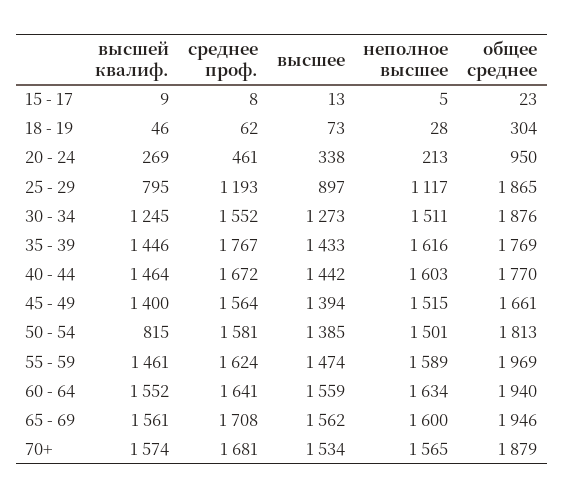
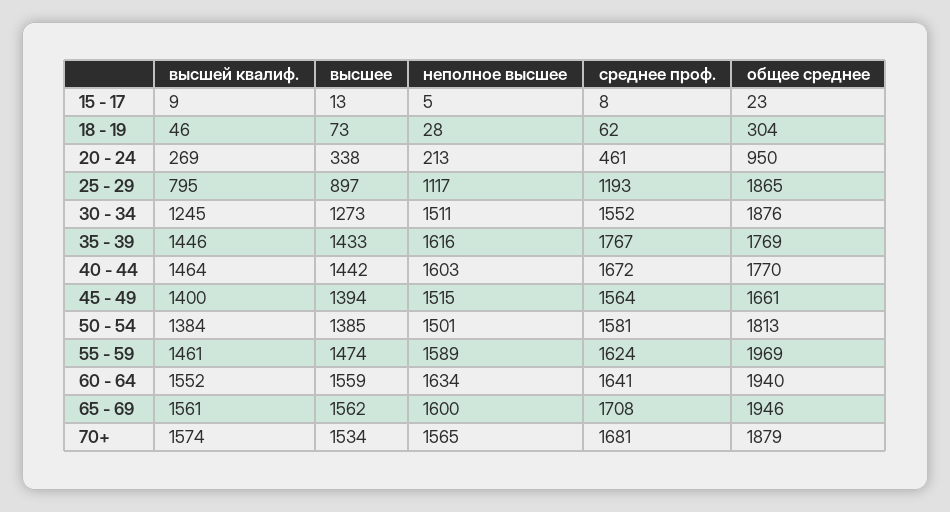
  {
    "высшей квалиф.": {
      "15 - 17": 9,
      "18 - 19": 46,
      "20 - 24": 269,
      "25 - 29": 795,
      "30 - 34": 1245,
      "35 - 39": 1446,
      "40 - 44": 1464,
      "45 - 49": 1400,
-     "50 - 54": 815,
+     "50 - 54": 1384,
      "55 - 59": 1461,
      "60 - 64": 1552,
      "65 - 69": 1561,
      "70+": 1574
    },
    "среднее проф.": {
      "15 - 17": 8,
      "18 - 19": 62,
      "20 - 24": 461,
      "25 - 29": 1193,
      "30 - 34": 1552,
      "35 - 39": 1767,
      "40 - 44": 1672,
      "45 - 49": 1564,
      "50 - 54": 1581,
      "55 - 59": 1624,
      "60 - 64": 1641,
      "65 - 69": 1708,
      "70+": 1681
    },
    "высшее": {
      "15 - 17": 13,
      "18 - 19": 73,
      "20 - 24": 338,
      "25 - 29": 897,
      "30 - 34": 1273,
      "35 - 39": 1433,
      "40 - 44": 1442,
      "45 - 49": 1394,
      "50 - 54": 1385,
      "55 - 59": 1474,
      "60 - 64": 1559,
      "65 - 69": 1562,
      "70+": 1534
    },
    "неполное высшее": {
      "15 - 17": 5,
      "18 - 19": 28,
      "20 - 24": 213,
      "25 - 29": 1117,
      "30 - 34": 1511,
      "35 - 39": 1616,
      "40 - 44": 1603,
      "45 - 49": 1515,
      "50 - 54": 1501,
      "55 - 59": 1589,
      "60 - 64": 1634,
      "65 - 69": 1600,
      "70+": 1565
    },
    "общее среднее": {
      "15 - 17": 23,
      "18 - 19": 304,
      "20 - 24": 950,
      "25 - 29": 1865,
      "30 - 34": 1876,
      "35 - 39": 1769,
      "40 - 44": 1770,
      "45 - 49": 1661,
      "50 - 54": 1813,
      "55 - 59": 1969,
      "60 - 64": 1940,
      "65 - 69": 1946,
      "70+": 1879
    }
  }

